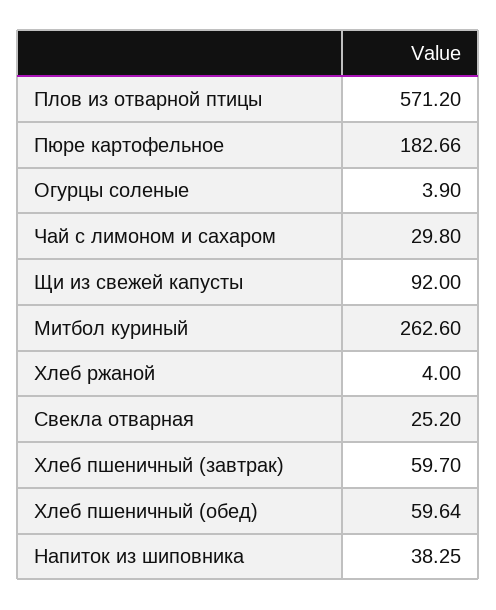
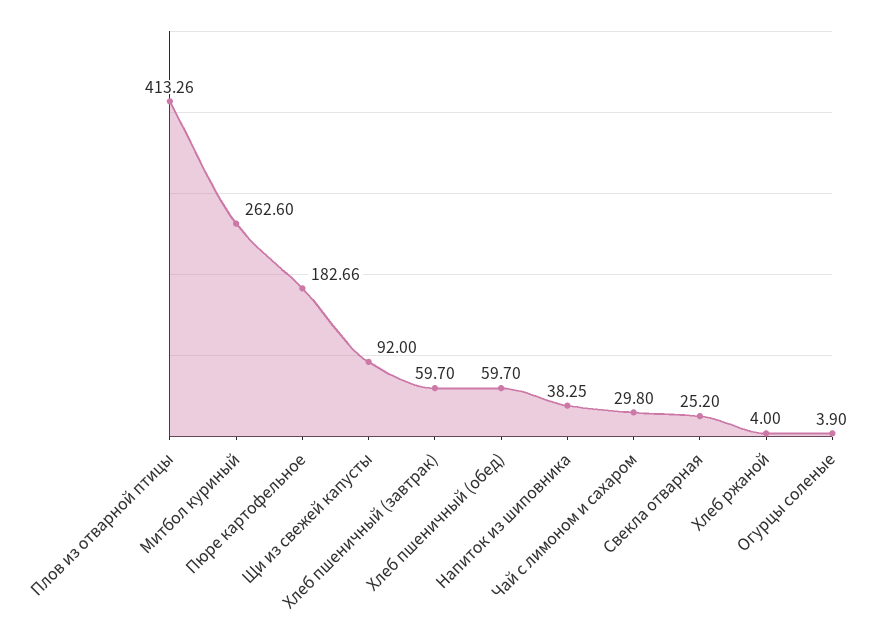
  {
-   "Плов из отварной птицы": 571.2,
+   "Плов из отварной птицы": 413.26,
    "Пюре картофельное": 182.66,
    "Огурцы соленые": 3.9,
    "Чай с лимоном и сахаром": 29.8,
    "Щи из свежей капусты": 92,
    "Митбол куриный": 262.6,
    "Хлеб ржаной": 4,
    "Свекла отварная": 25.2,
    "Хлеб пшеничный (завтрак)": 59.7,
-   "Хлеб пшеничный (обед)": 59.64,
+   "Хлеб пшеничный (обед)": 59.7,
    "Напиток из шиповника": 38.25
  }

